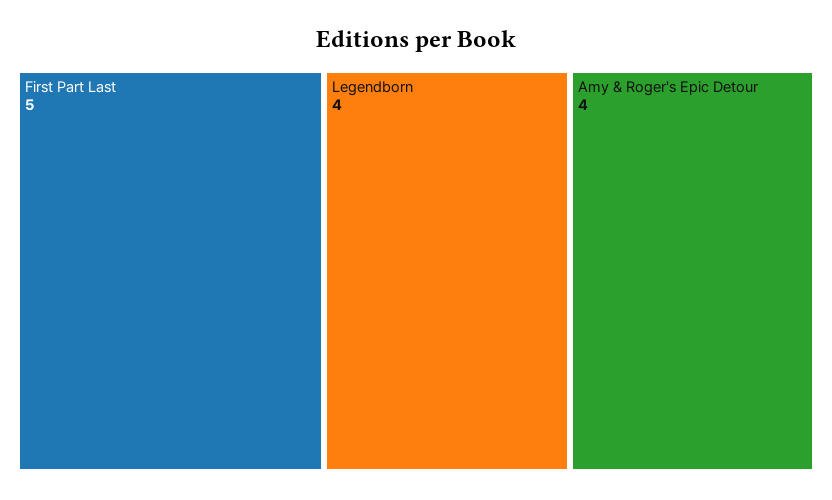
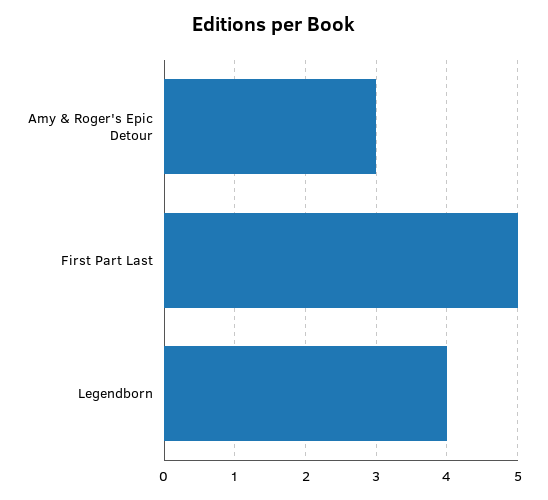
  {
    "First Part Last": 5,
    "Legendborn": 4,
-   "Amy & Roger's Epic Detour": 4
+   "Amy & Roger's Epic Detour": 3
  }

